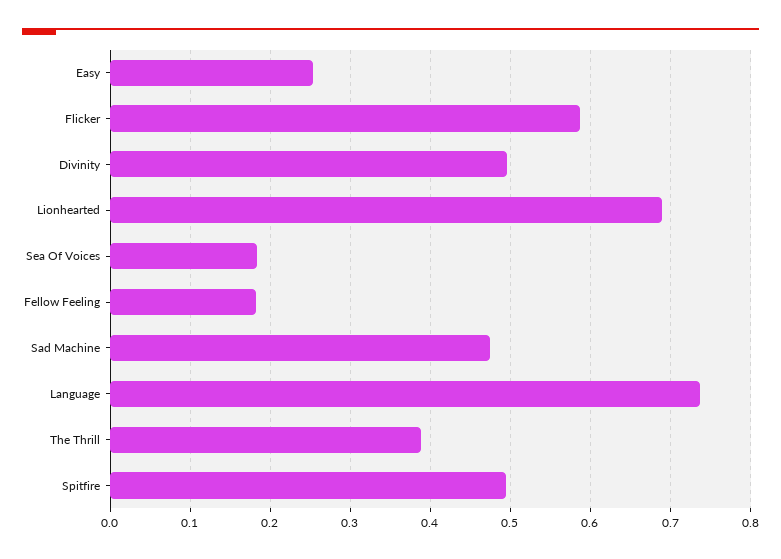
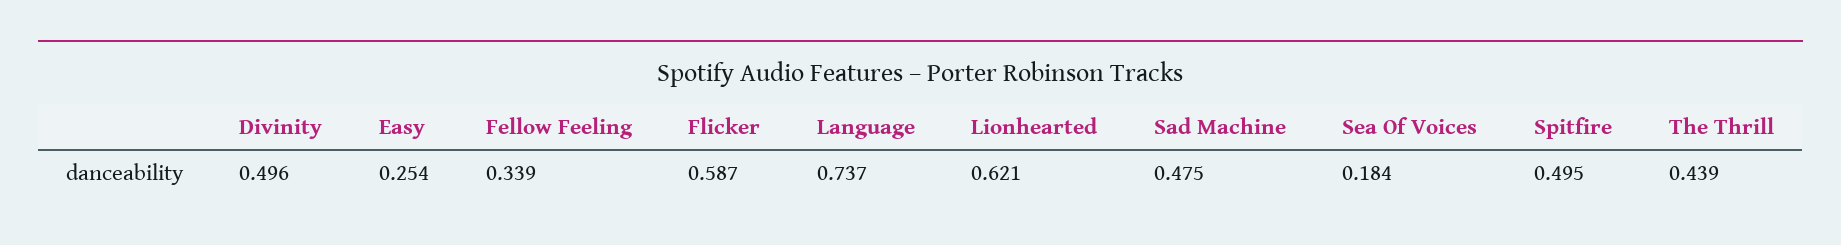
  {
    "Easy": 0.254,
    "Flicker": 0.587,
    "Divinity": 0.496,
-   "Lionhearted": 0.69,
+   "Lionhearted": 0.621,
    "Sea Of Voices": 0.184,
-   "Fellow Feeling": 0.18,
+   "Fellow Feeling": 0.339,
    "Sad Machine": 0.475,
    "Language": 0.737,
-   "The Thrill": 0.39,
+   "The Thrill": 0.439,
    "Spitfire": 0.495
  }

